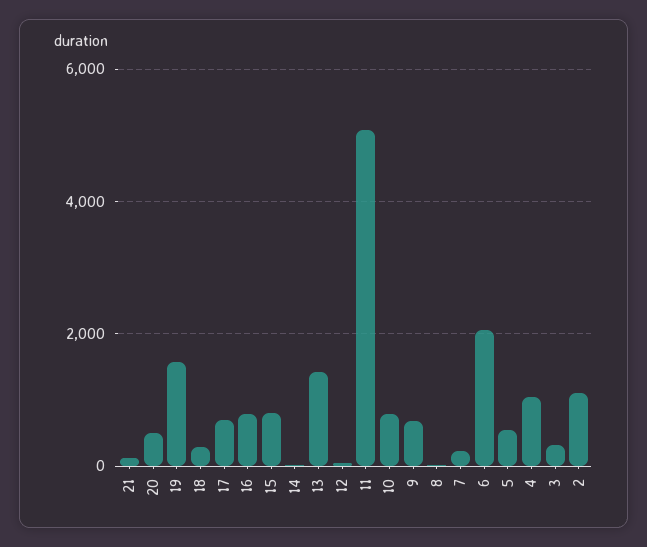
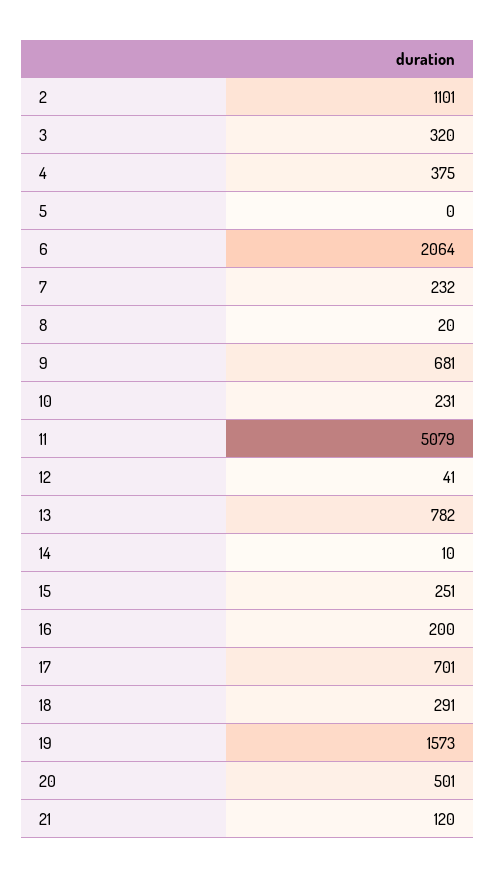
  {
    "21": 120,
    "20": 501,
    "19": 1573,
    "18": 291,
    "17": 701,
-   "16": 800,
+   "16": 200,
-   "15": 800,
+   "15": 251,
    "14": 10,
-   "13": 1400,
+   "13": 782,
    "12": 41,
    "11": 5079,
-   "10": 800,
+   "10": 231,
    "9": 681,
    "8": 20,
    "7": 232,
    "6": 2064,
-   "5": 600,
+   "5": 0,
-   "4": 1000,
+   "4": 375,
    "3": 320,
    "2": 1101
  }

